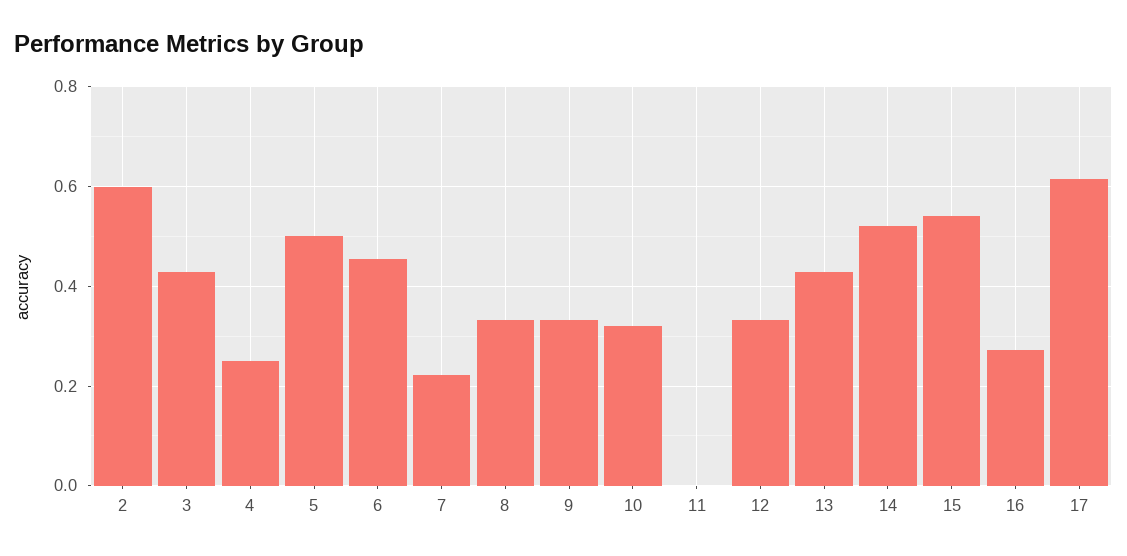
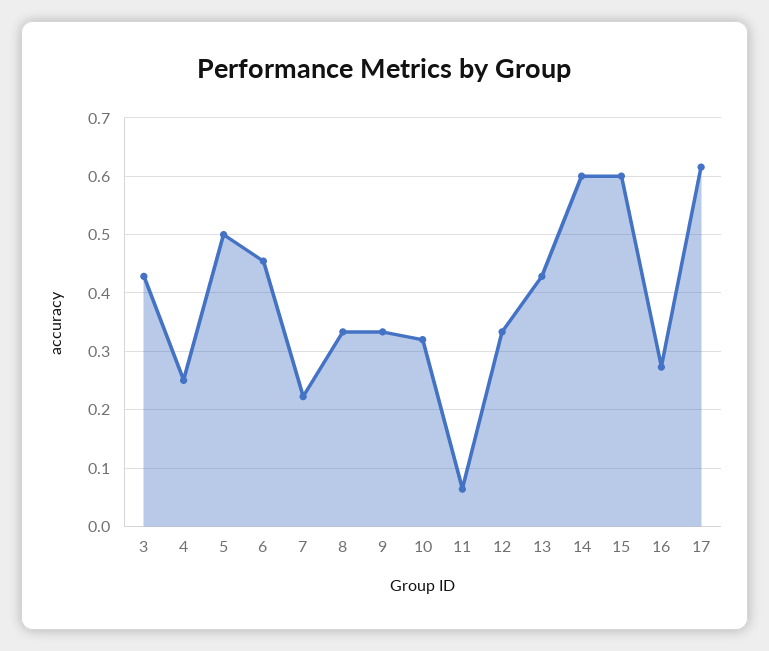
  {
-   "2": 0.6,
    "3": 0.42,
    "4": 0.26,
    "5": 0.5,
    "6": 0.46,
    "7": 0.22,
    "8": 0.34,
    "9": 0.34,
    "10": 0.32,
-   "11": 0,
+   "11": 0.06,
    "12": 0.34,
    "13": 0.42,
-   "14": 0.52,
+   "14": 0.6,
-   "15": 0.54,
+   "15": 0.6,
    "16": 0.28,
    "17": 0.62
  }

